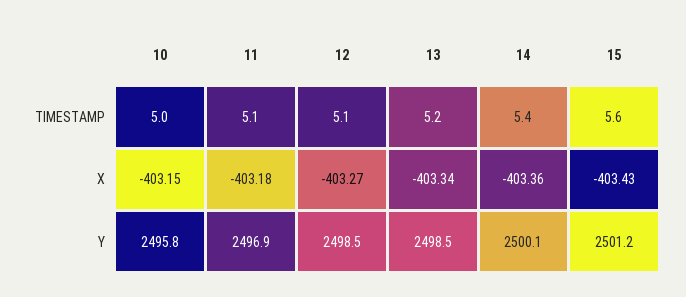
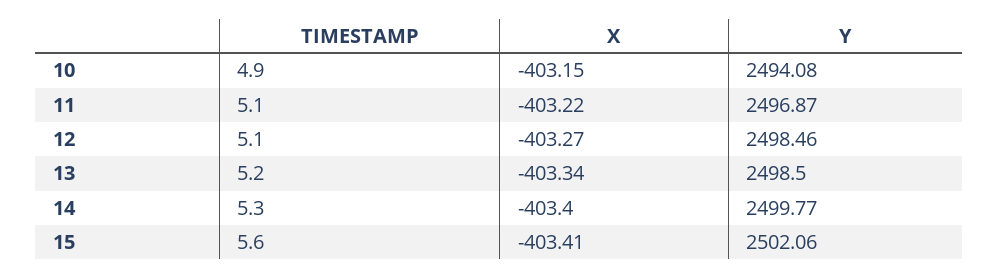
  {
    "10": {
-     "TIMESTAMP": 5,
+     "TIMESTAMP": 4.9,
      "X": -403.15,
-     "Y": 2495.8
+     "Y": 2494.08
    },
    "11": {
      "TIMESTAMP": 5.1,
-     "X": -403.18,
+     "X": -403.22,
      "Y": 2496.87
    },
    "12": {
      "TIMESTAMP": 5.1,
      "X": -403.27,
      "Y": 2498.46
    },
    "13": {
      "TIMESTAMP": 5.2,
      "X": -403.34,
      "Y": 2498.5
    },
    "14": {
-     "TIMESTAMP": 5.4,
+     "TIMESTAMP": 5.3,
-     "X": -403.36,
+     "X": -403.4,
-     "Y": 2500.1
+     "Y": 2499.77
    },
    "15": {
      "TIMESTAMP": 5.6,
-     "X": -403.43,
+     "X": -403.41,
-     "Y": 2501.2
+     "Y": 2502.06
    }
  }

